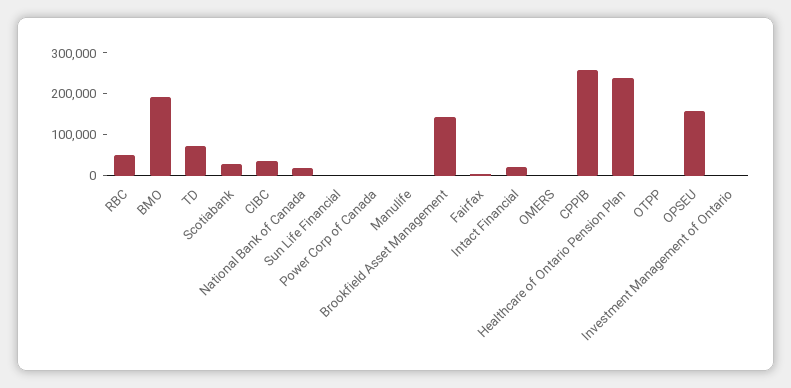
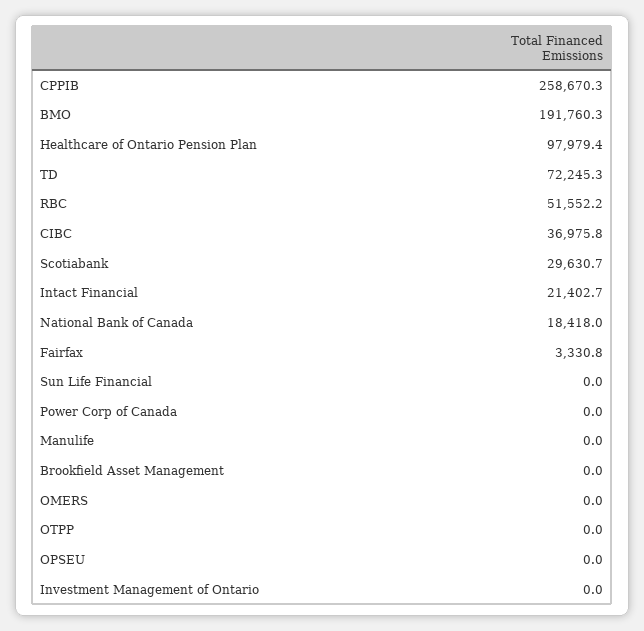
  {
    "RBC": 51552.2,
    "BMO": 191760.3,
    "TD": 72245.3,
    "Scotiabank": 29630.7,
    "CIBC": 36975.8,
    "National Bank of Canada": 18418,
    "Sun Life Financial": 0,
    "Power Corp of Canada": 0,
    "Manulife": 0,
-   "Brookfield Asset Management": 140000,
+   "Brookfield Asset Management": 0,
    "Fairfax": 3330.8,
    "Intact Financial": 21402.7,
    "OMERS": 0,
    "CPPIB": 258670.3,
-   "Healthcare of Ontario Pension Plan": 240000,
+   "Healthcare of Ontario Pension Plan": 97979.4,
    "OTPP": 0,
-   "OPSEU": 160000,
+   "OPSEU": 0,
    "Investment Management of Ontario": 0
  }

